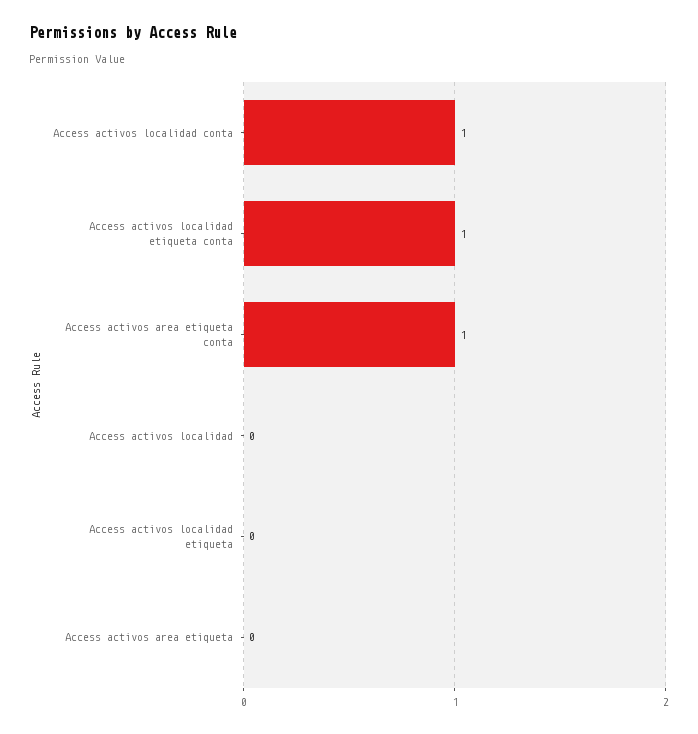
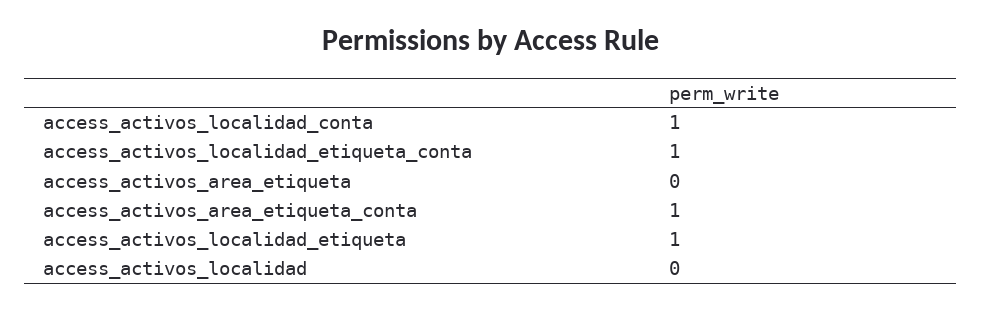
  {
    "Access activos localidad conta": 1,
    "Access activos localidad etiqueta conta": 1,
    "Access activos area etiqueta conta": 1,
    "Access activos localidad": 0,
-   "Access activos localidad etiqueta": 0,
+   "Access activos localidad etiqueta": 1,
    "Access activos area etiqueta": 0
  }

